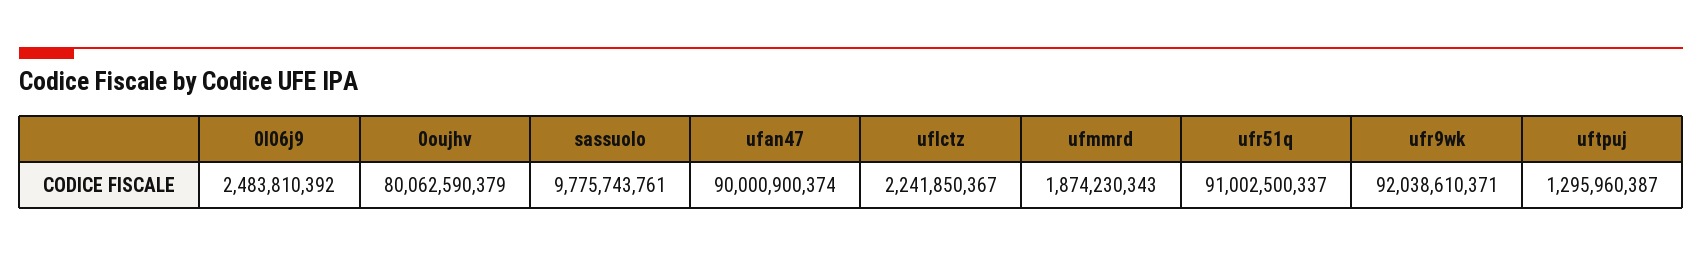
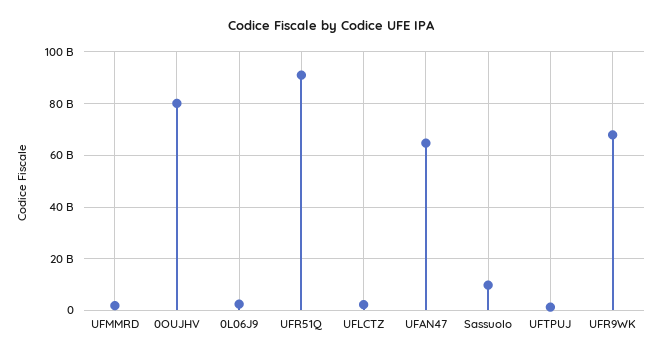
  {
    "0l06j9": 2483810392,
    "0oujhv": 80062590379,
    "sassuolo": 9775743761,
-   "ufan47": 90000900374,
+   "ufan47": 65000000000,
    "uflctz": 2241850367,
    "ufmmrd": 1874230343,
    "ufr51q": 91002500337,
-   "ufr9wk": 92038610371,
+   "ufr9wk": 67500000000,
    "uftpuj": 1295960387
  }

